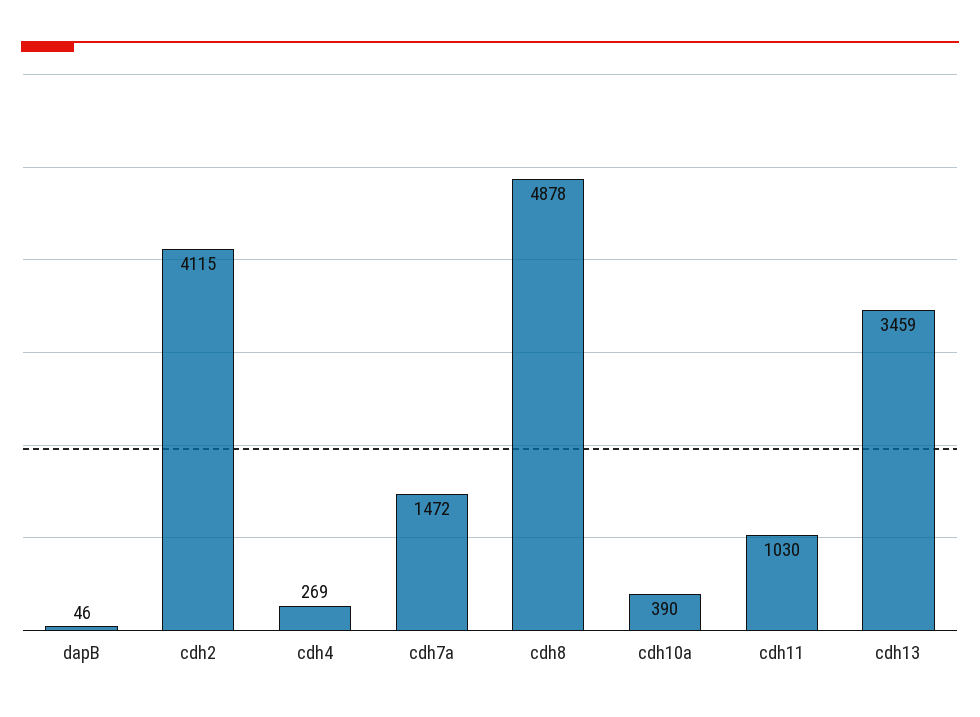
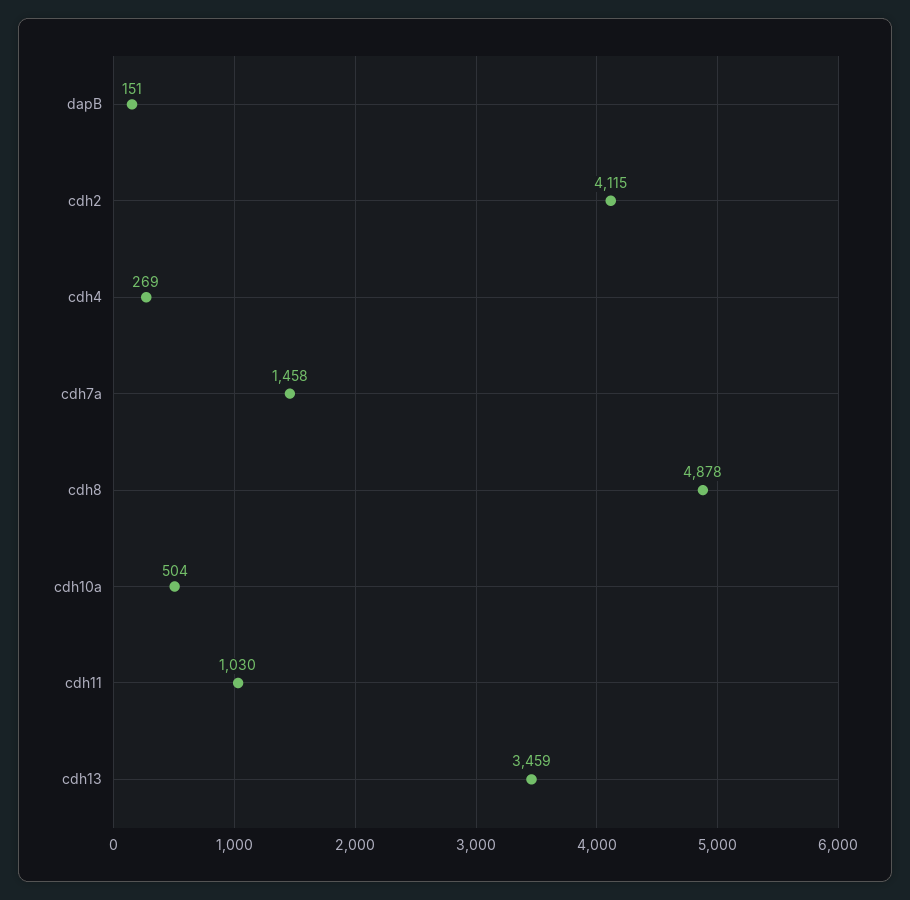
  {
-   "dapB": 46,
+   "dapB": 151,
    "cdh2": 4115,
    "cdh4": 269,
-   "cdh7a": 1472,
+   "cdh7a": 1458,
    "cdh8": 4878,
-   "cdh10a": 390,
+   "cdh10a": 504,
    "cdh11": 1030,
    "cdh13": 3459
  }

